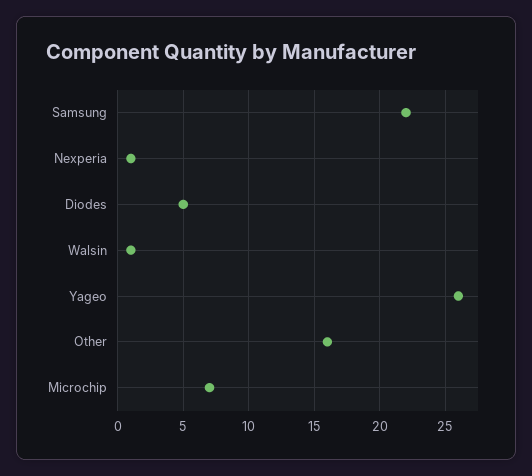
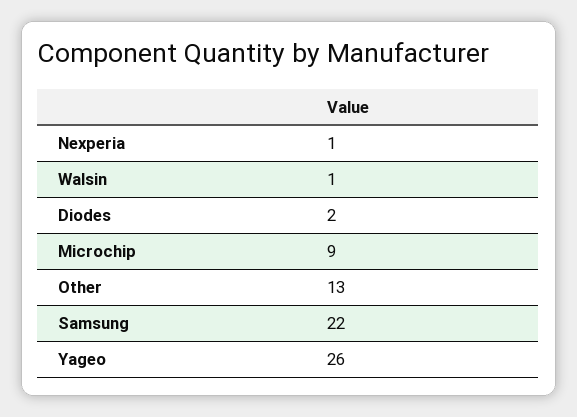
  {
    "Samsung": 22,
    "Nexperia": 1,
-   "Diodes": 5,
+   "Diodes": 2,
    "Walsin": 1,
    "Yageo": 26,
-   "Other": 16,
+   "Other": 13,
-   "Microchip": 7
+   "Microchip": 9
  }

